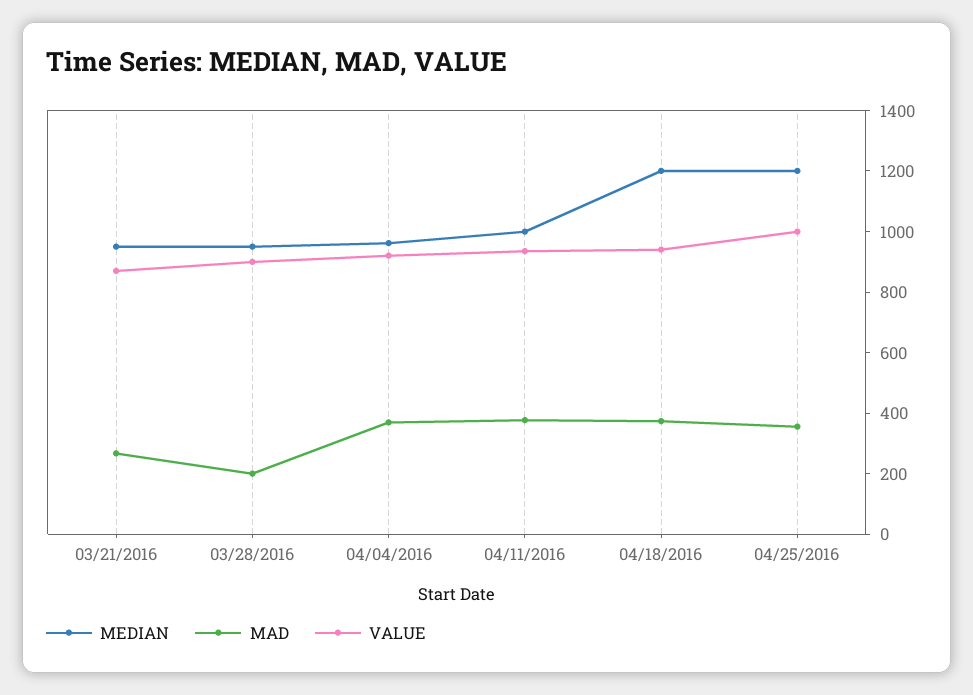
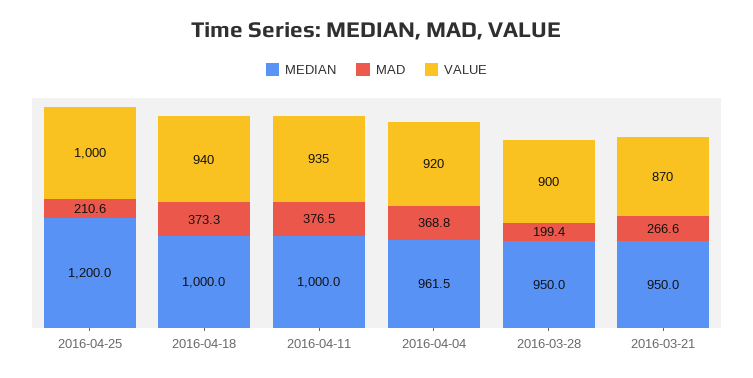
  {
    "MEDIAN": {
      "03/21/2016": 950,
      "03/28/2016": 950,
      "04/04/2016": 961.5,
      "04/11/2016": 1000,
-     "04/18/2016": 1200,
+     "04/18/2016": 1000,
      "04/25/2016": 1200
    },
    "MAD": {
      "03/21/2016": 266.6,
      "03/28/2016": 199.4,
      "04/04/2016": 368.8,
      "04/11/2016": 376.5,
      "04/18/2016": 373.3,
-     "04/25/2016": 350
+     "04/25/2016": 210.6
    },
    "VALUE": {
      "03/21/2016": 870,
      "03/28/2016": 900,
      "04/04/2016": 920,
      "04/11/2016": 935,
      "04/18/2016": 940,
      "04/25/2016": 1000
    }
  }

